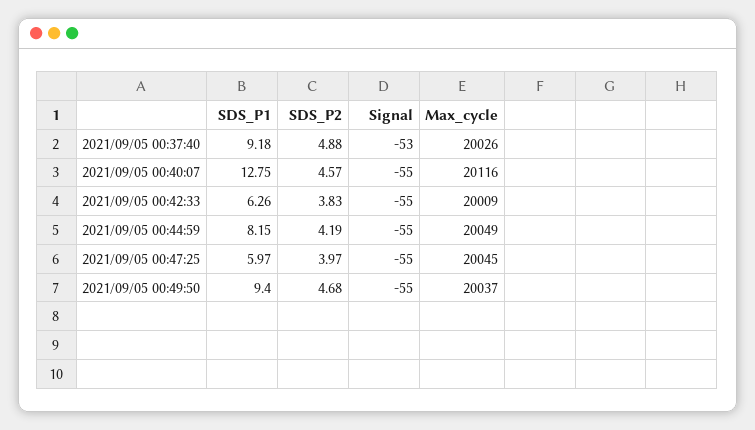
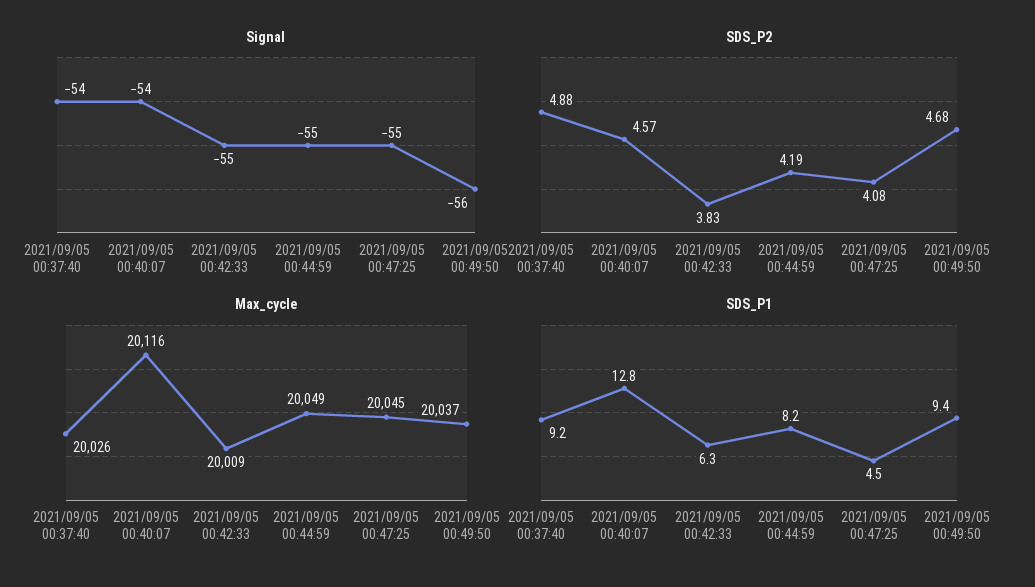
  {
    "SDS_P1": {
      "2021/09/05 00:37:40": 9.18,
      "2021/09/05 00:40:07": 12.75,
      "2021/09/05 00:42:33": 6.26,
      "2021/09/05 00:44:59": 8.15,
-     "2021/09/05 00:47:25": 5.97,
+     "2021/09/05 00:47:25": 4.5,
      "2021/09/05 00:49:50": 9.4
    },
    "SDS_P2": {
      "2021/09/05 00:37:40": 4.88,
      "2021/09/05 00:40:07": 4.57,
      "2021/09/05 00:42:33": 3.83,
      "2021/09/05 00:44:59": 4.19,
-     "2021/09/05 00:47:25": 3.97,
+     "2021/09/05 00:47:25": 4.08,
      "2021/09/05 00:49:50": 4.68
    },
    "Signal": {
-     "2021/09/05 00:37:40": -53,
+     "2021/09/05 00:37:40": -54,
-     "2021/09/05 00:40:07": -55,
+     "2021/09/05 00:40:07": -54,
      "2021/09/05 00:42:33": -55,
      "2021/09/05 00:44:59": -55,
      "2021/09/05 00:47:25": -55,
-     "2021/09/05 00:49:50": -55
+     "2021/09/05 00:49:50": -56
    },
    "Max_cycle": {
      "2021/09/05 00:37:40": 20026,
      "2021/09/05 00:40:07": 20116,
      "2021/09/05 00:42:33": 20009,
      "2021/09/05 00:44:59": 20049,
      "2021/09/05 00:47:25": 20045,
      "2021/09/05 00:49:50": 20037
    }
  }

